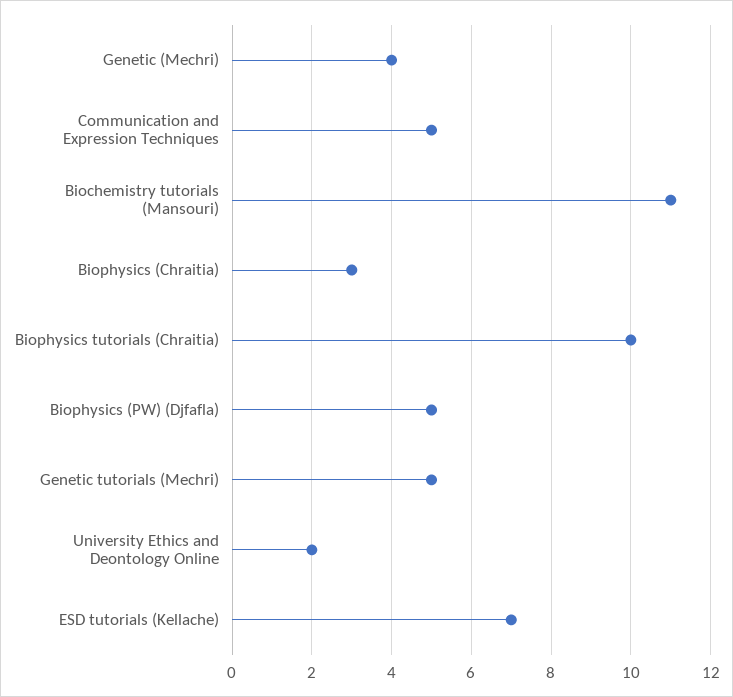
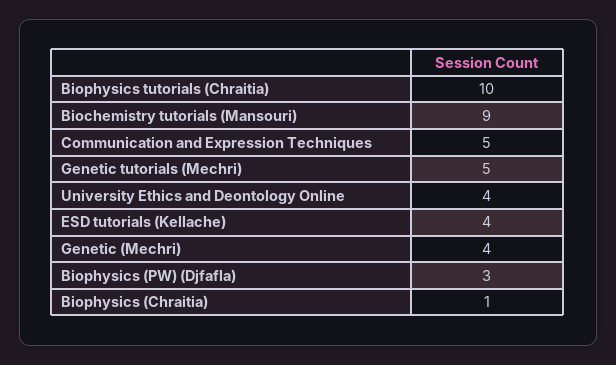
  {
    "Genetic (Mechri)": 4,
    "Communication and Expression Techniques": 5,
-   "Biochemistry tutorials (Mansouri)": 11,
+   "Biochemistry tutorials (Mansouri)": 9,
-   "Biophysics (Chraitia)": 3,
+   "Biophysics (Chraitia)": 1,
    "Biophysics tutorials (Chraitia)": 10,
-   "Biophysics (PW) (Djfafla)": 5,
+   "Biophysics (PW) (Djfafla)": 3,
    "Genetic tutorials (Mechri)": 5,
-   "University Ethics and Deontology Online": 2,
+   "University Ethics and Deontology Online": 4,
-   "ESD tutorials (Kellache)": 7
+   "ESD tutorials (Kellache)": 4
  }

